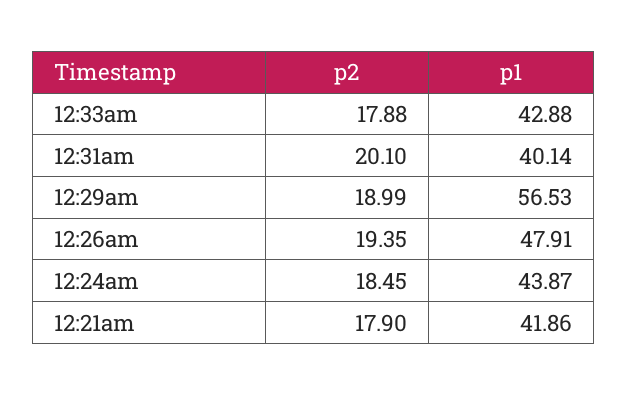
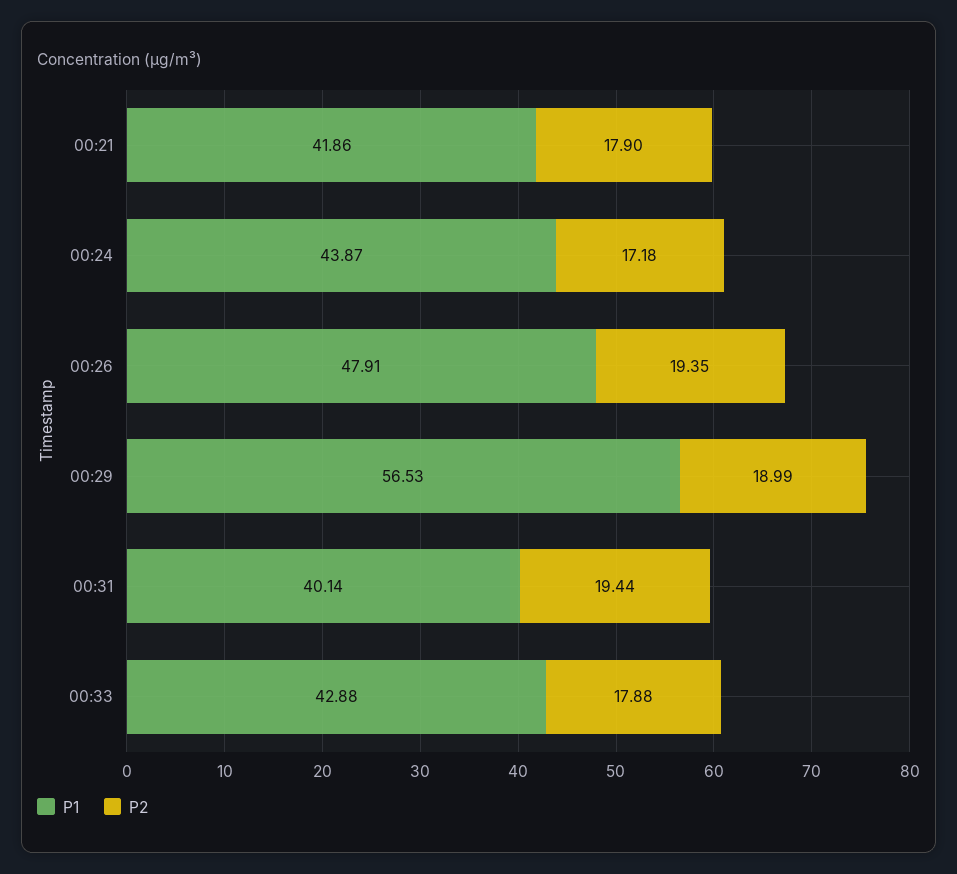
  {
    "p2": {
      "12:33am": 17.88,
-     "12:31am": 20.1,
+     "12:31am": 19.44,
      "12:29am": 18.99,
      "12:26am": 19.35,
-     "12:24am": 18.45,
+     "12:24am": 17.18,
      "12:21am": 17.9
    },
    "p1": {
      "12:33am": 42.88,
      "12:31am": 40.14,
      "12:29am": 56.53,
      "12:26am": 47.91,
      "12:24am": 43.87,
      "12:21am": 41.86
    }
  }

